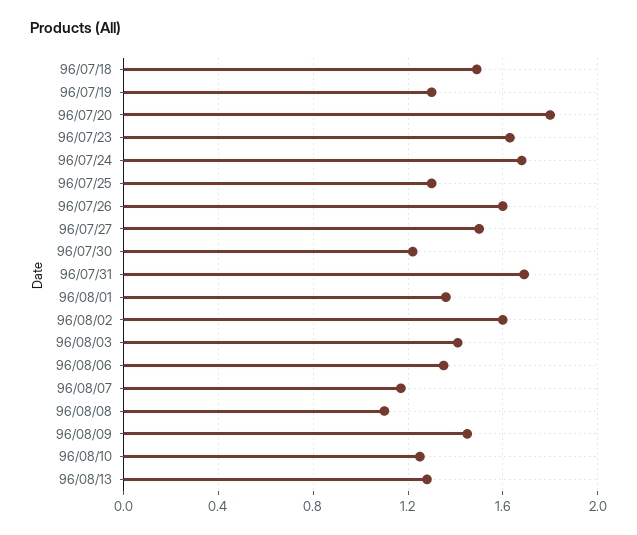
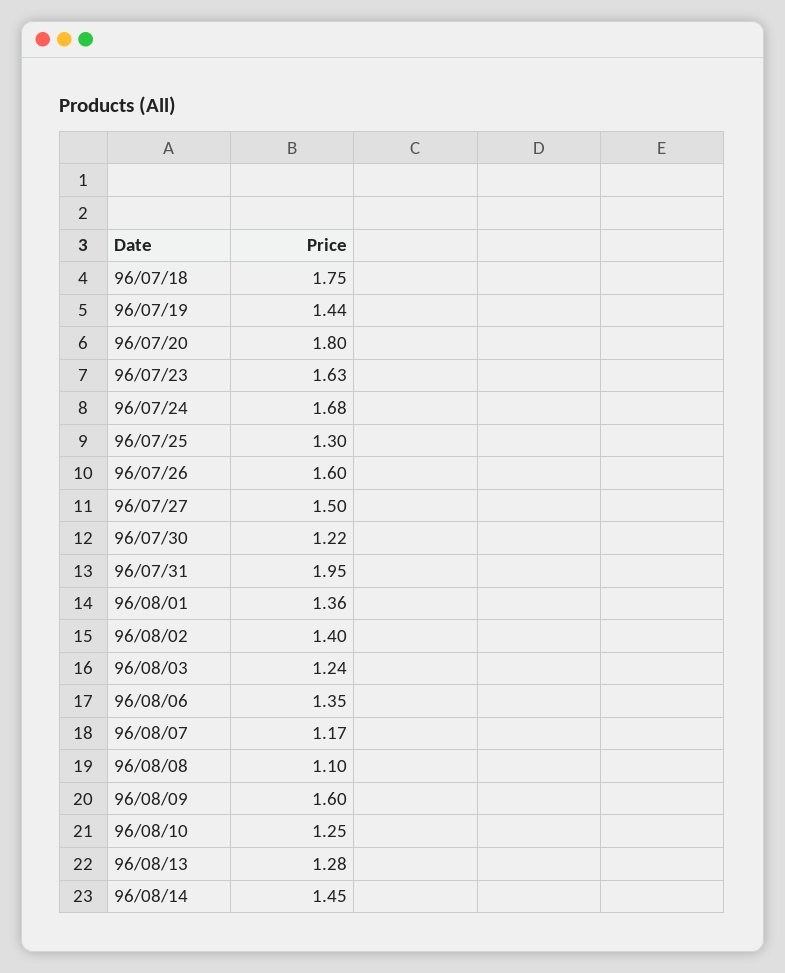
  {
-   "96/07/18": 1.5,
+   "96/07/18": 1.75,
-   "96/07/19": 1.3,
+   "96/07/19": 1.44,
    "96/07/20": 1.8,
    "96/07/23": 1.63,
    "96/07/24": 1.68,
    "96/07/25": 1.3,
    "96/07/26": 1.6,
    "96/07/27": 1.5,
    "96/07/30": 1.22,
-   "96/07/31": 1.7,
+   "96/07/31": 1.95,
    "96/08/01": 1.36,
-   "96/08/02": 1.6,
+   "96/08/02": 1.4,
-   "96/08/03": 1.4,
+   "96/08/03": 1.24,
    "96/08/06": 1.35,
    "96/08/07": 1.17,
    "96/08/08": 1.1,
-   "96/08/09": 1.45,
+   "96/08/09": 1.6,
    "96/08/10": 1.25,
-   "96/08/13": 1.28
+   "96/08/13": 1.28,
+   "96/08/14": 1.45
  }

